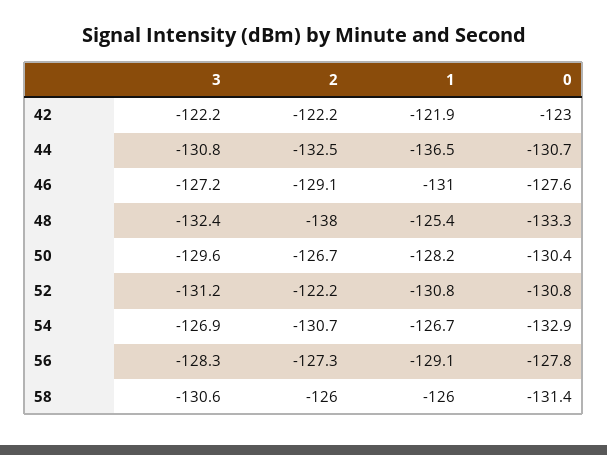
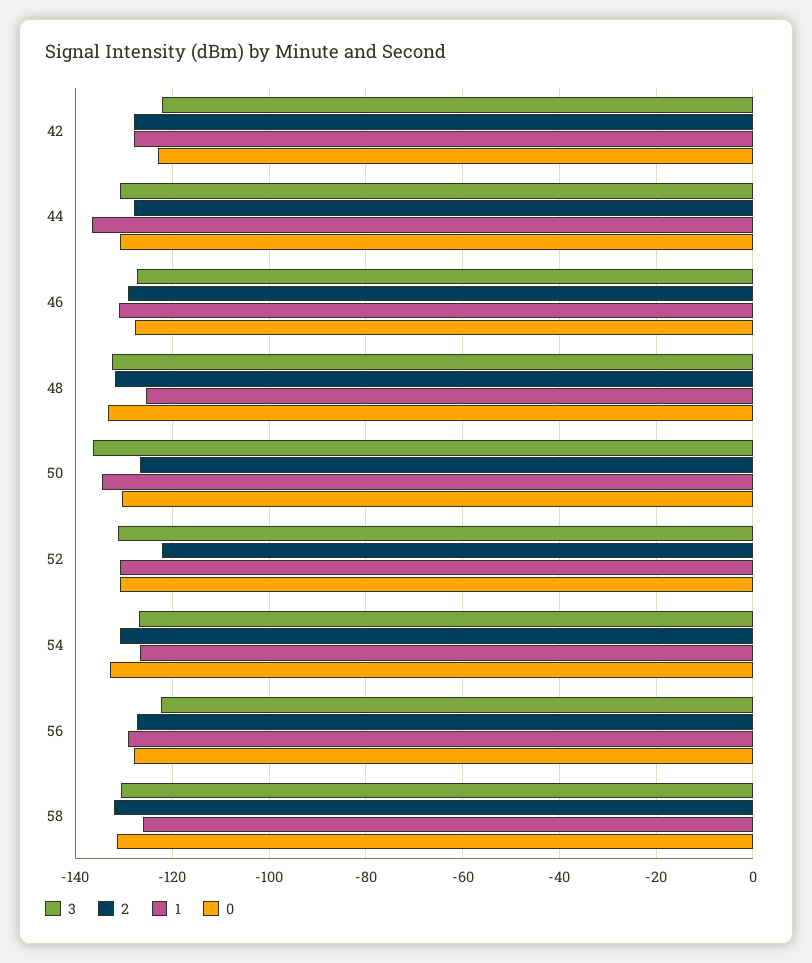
  {
    "3": {
      "42": -122.2,
      "44": -130.8,
      "46": -127.2,
      "48": -132.4,
-     "50": -129.6,
+     "50": -136,
      "52": -131.2,
      "54": -126.9,
-     "56": -128.3,
+     "56": -122,
      "58": -130.6
    },
    "2": {
-     "42": -122.2,
+     "42": -128,
-     "44": -132.5,
+     "44": -128,
      "46": -129.1,
-     "48": -138,
+     "48": -132,
      "50": -126.7,
      "52": -122.2,
      "54": -130.7,
      "56": -127.3,
-     "58": -126
+     "58": -132
    },
    "1": {
-     "42": -121.9,
+     "42": -128,
      "44": -136.5,
      "46": -131,
      "48": -125.4,
-     "50": -128.2,
+     "50": -134,
      "52": -130.8,
      "54": -126.7,
      "56": -129.1,
      "58": -126
    },
    "0": {
      "42": -123,
      "44": -130.7,
      "46": -127.6,
      "48": -133.3,
      "50": -130.4,
      "52": -130.8,
      "54": -132.9,
      "56": -127.8,
      "58": -131.4
    }
  }

